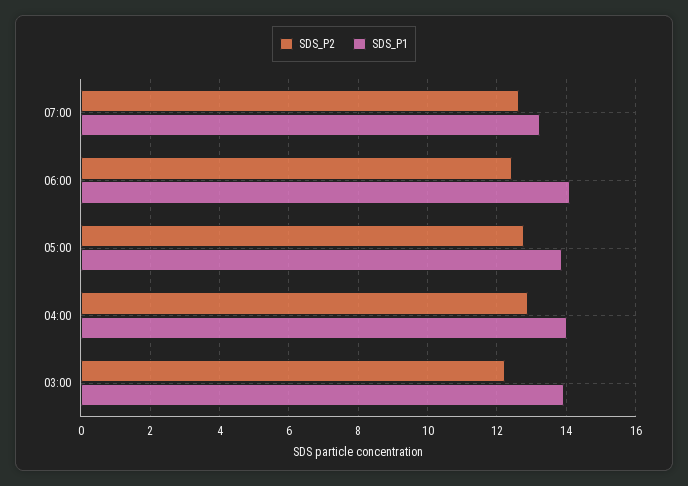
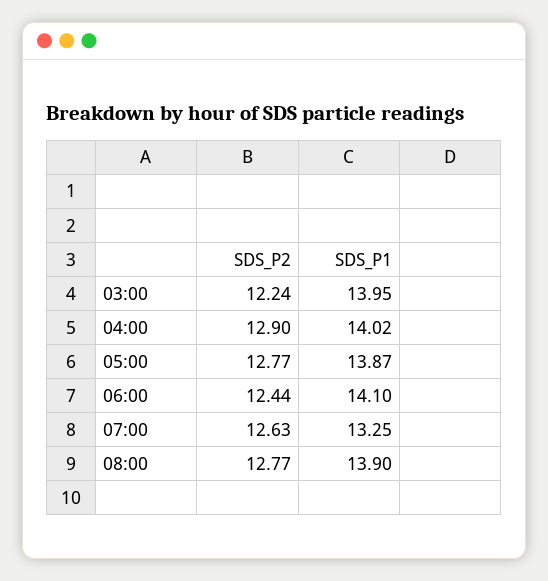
  {
    "SDS_P2": {
      "07:00": 12.63,
      "06:00": 12.44,
      "05:00": 12.77,
      "04:00": 12.9,
-     "03:00": 12.24
+     "03:00": 12.24,
+     "08:00": 12.77
    },
    "SDS_P1": {
      "07:00": 13.25,
      "06:00": 14.1,
      "05:00": 13.87,
      "04:00": 14.02,
-     "03:00": 13.95
+     "03:00": 13.95,
+     "08:00": 13.9
    }
  }

